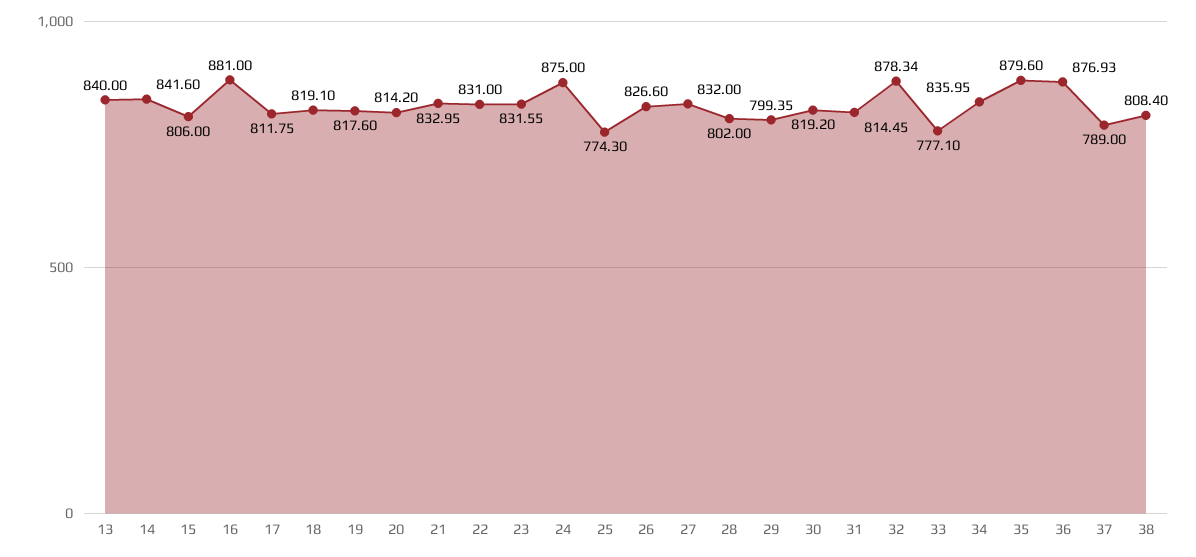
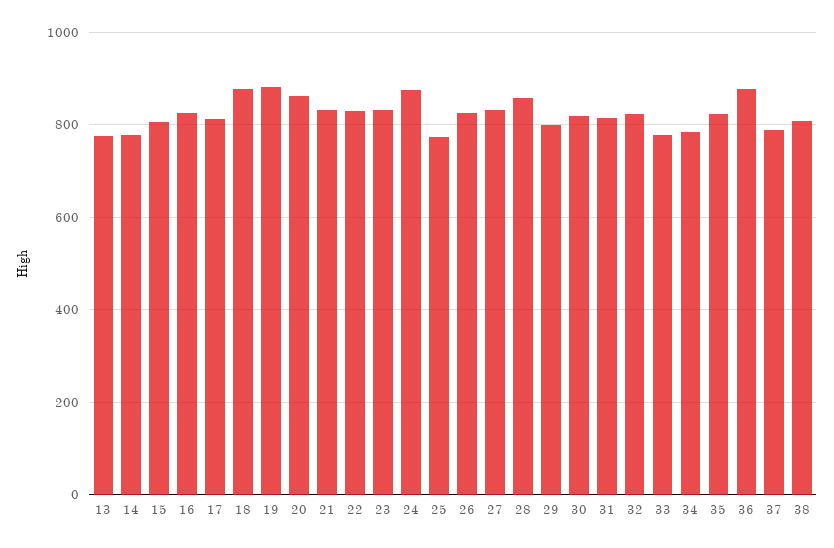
  {
-   "13": 840,
+   "13": 780,
-   "14": 841.6,
+   "14": 780,
    "15": 806,
-   "16": 881,
+   "16": 820,
    "17": 811.75,
-   "18": 819.1,
+   "18": 880,
-   "19": 817.6,
+   "19": 880,
-   "20": 814.2,
+   "20": 860,
    "21": 832.95,
    "22": 831,
    "23": 831.55,
    "24": 875,
    "25": 774.3,
    "26": 826.6,
    "27": 832,
-   "28": 802,
+   "28": 860,
    "29": 799.35,
    "30": 819.2,
    "31": 814.45,
-   "32": 878.34,
+   "32": 820,
    "33": 777.1,
-   "34": 835.95,
+   "34": 780,
-   "35": 879.6,
+   "35": 820,
    "36": 876.93,
    "37": 789,
    "38": 808.4
  }

